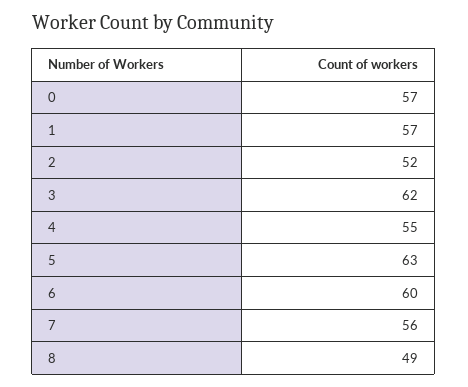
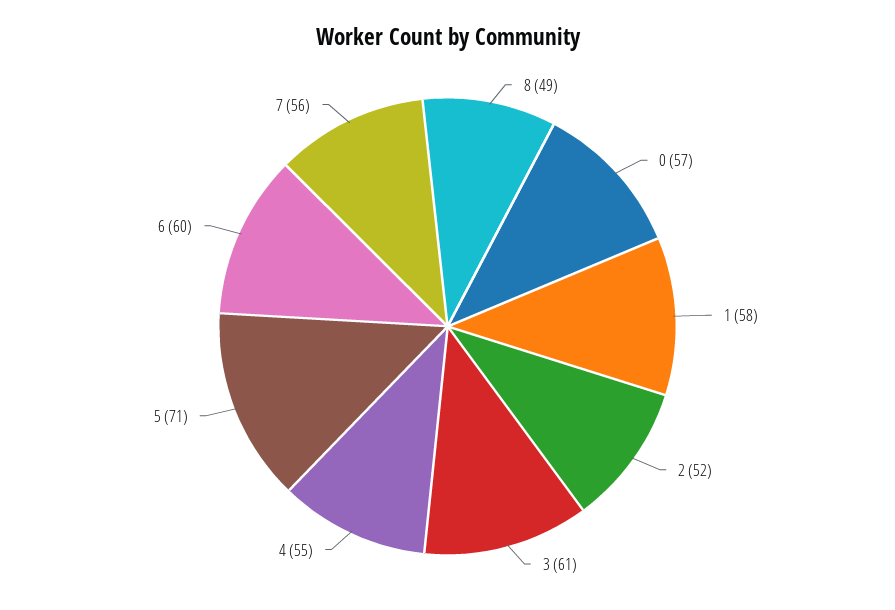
  {
    "0": 57,
-   "1": 57,
+   "1": 58,
    "2": 52,
-   "3": 62,
+   "3": 61,
    "4": 55,
-   "5": 63,
+   "5": 71,
    "6": 60,
    "7": 56,
    "8": 49
  }

